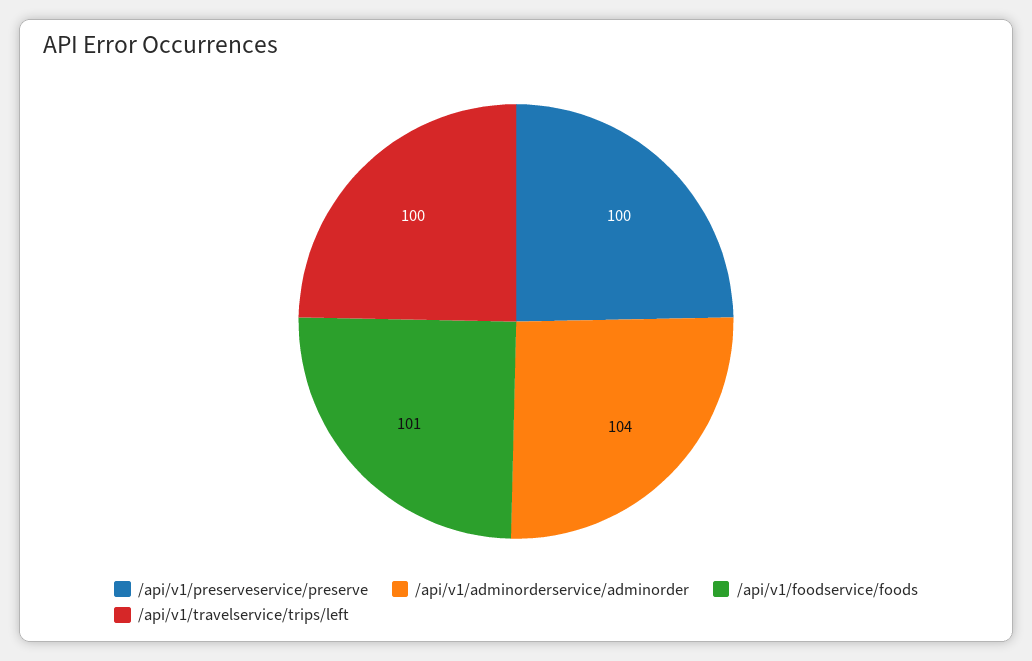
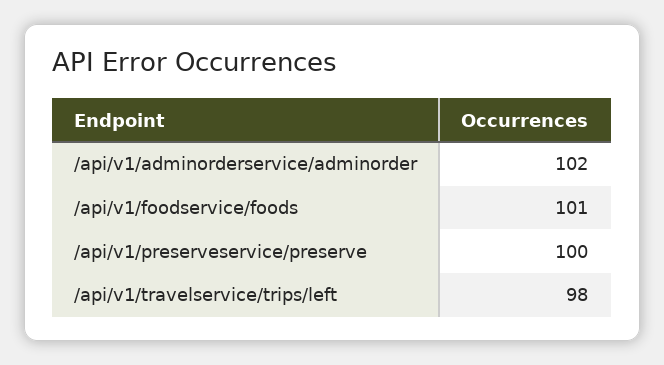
  {
    "/api/v1/preserveservice/preserve": 100,
-   "/api/v1/adminorderservice/adminorder": 104,
+   "/api/v1/adminorderservice/adminorder": 102,
    "/api/v1/foodservice/foods": 101,
-   "/api/v1/travelservice/trips/left": 100
+   "/api/v1/travelservice/trips/left": 98
  }

